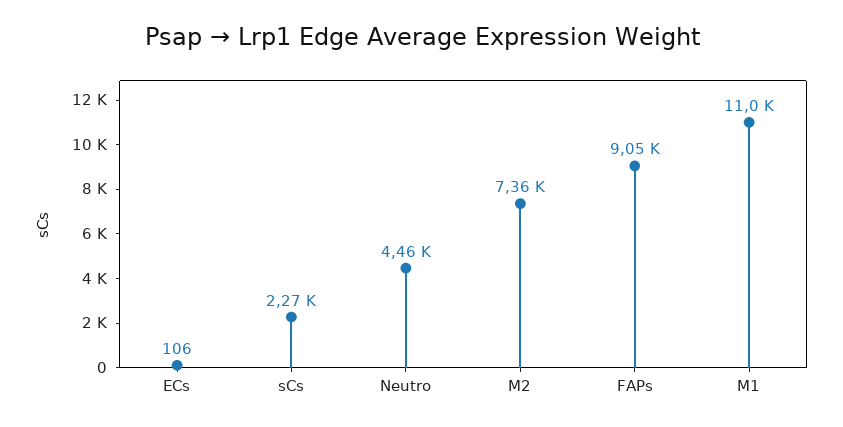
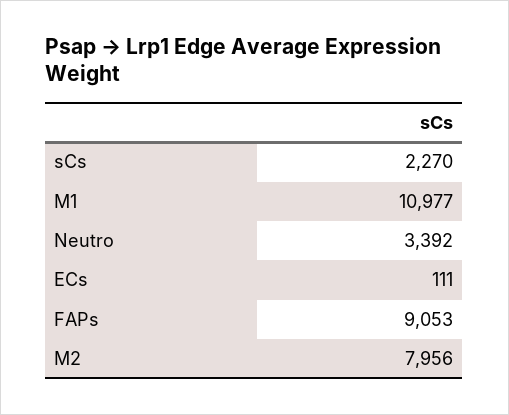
  {
-   "ECs": 106,
+   "ECs": 111,
    "sCs": 2270,
-   "Neutro": 4460,
+   "Neutro": 3392,
-   "M2": 7360,
+   "M2": 7956,
    "FAPs": 9053,
    "M1": 10977
  }

